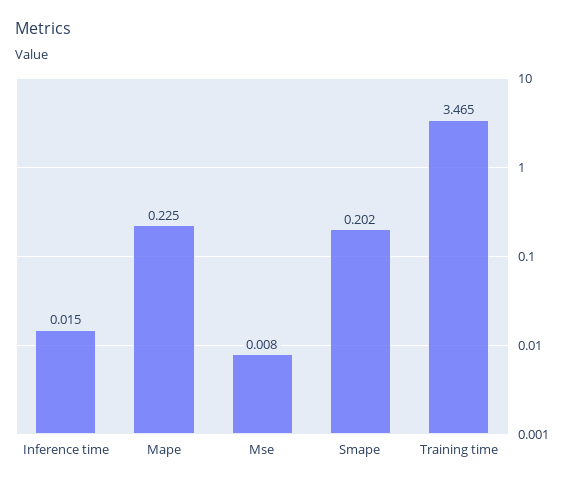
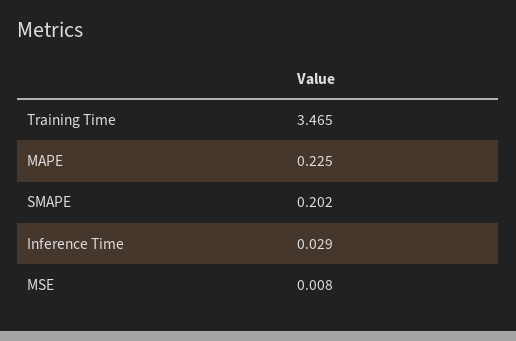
  {
-   "Inference time": 0.015,
+   "Inference time": 0.029,
    "Mape": 0.225,
    "Mse": 0.008,
    "Smape": 0.202,
    "Training time": 3.465
  }

